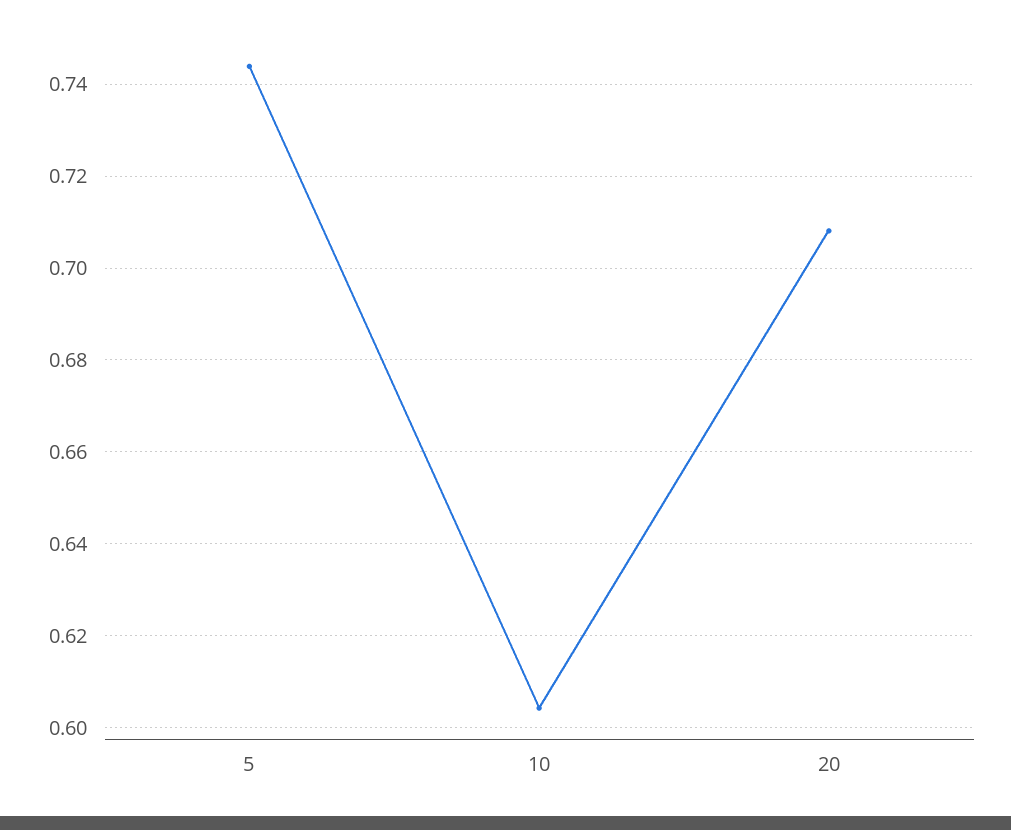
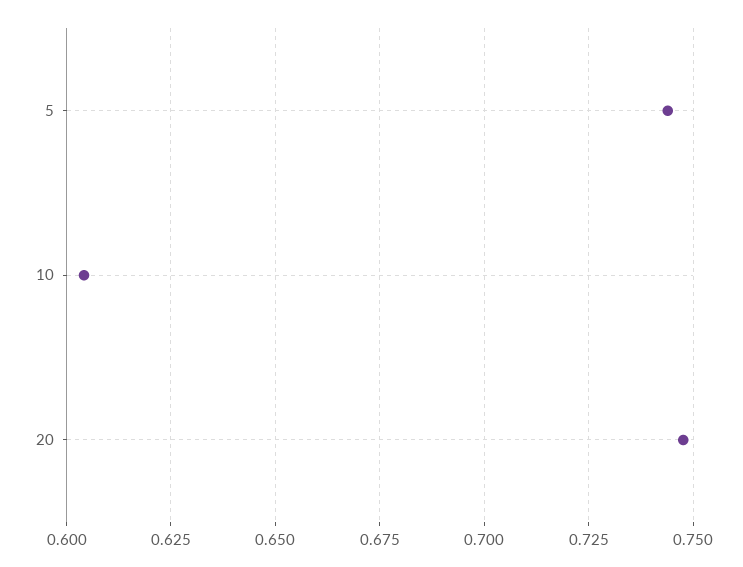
  {
    "5": 0.744,
    "10": 0.604,
-   "20": 0.708
+   "20": 0.7475
  }

